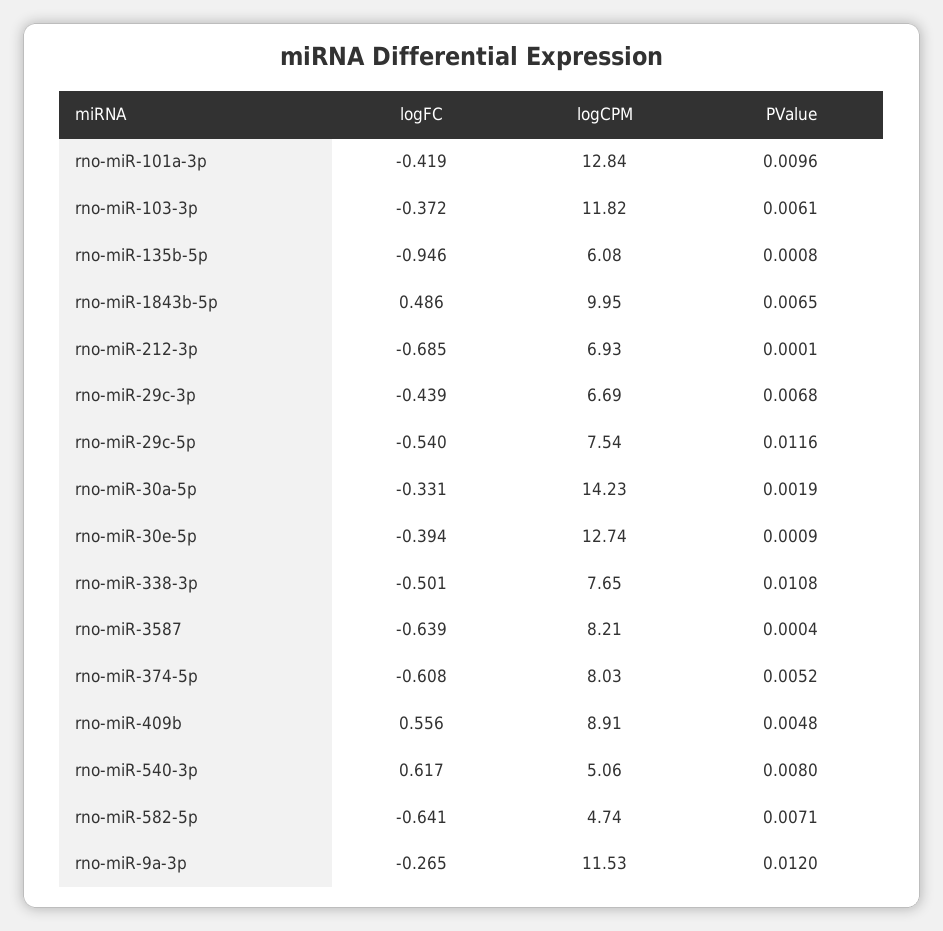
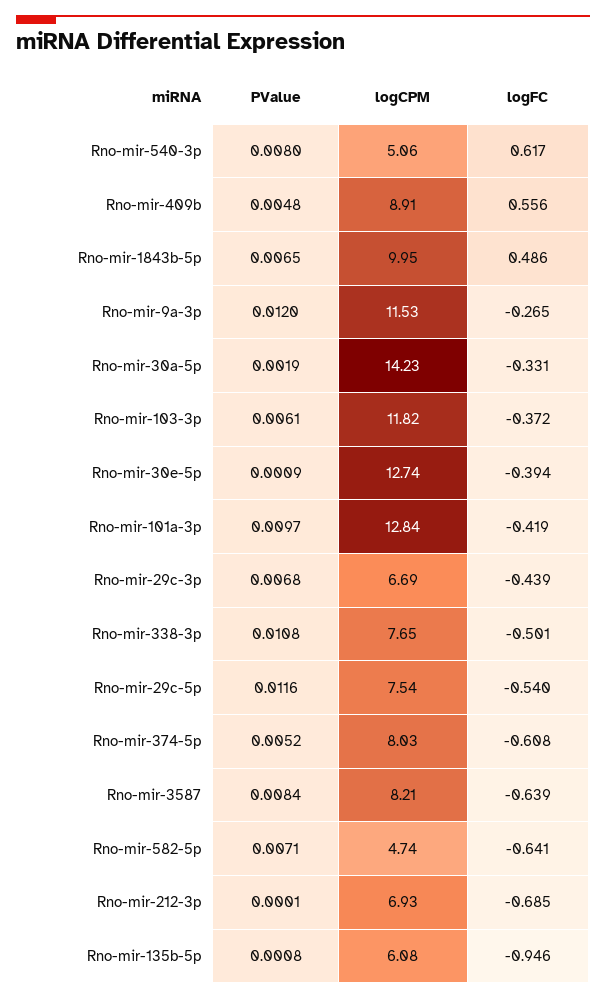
  {
    "logFC": {
      "rno-miR-101a-3p": -0.419,
      "rno-miR-103-3p": -0.372,
      "rno-miR-135b-5p": -0.946,
      "rno-miR-1843b-5p": 0.486,
      "rno-miR-212-3p": -0.685,
      "rno-miR-29c-3p": -0.439,
      "rno-miR-29c-5p": -0.54,
      "rno-miR-30a-5p": -0.331,
      "rno-miR-30e-5p": -0.394,
      "rno-miR-338-3p": -0.501,
      "rno-miR-3587": -0.639,
      "rno-miR-374-5p": -0.608,
      "rno-miR-409b": 0.556,
      "rno-miR-540-3p": 0.617,
      "rno-miR-582-5p": -0.641,
      "rno-miR-9a-3p": -0.265
    },
    "logCPM": {
      "rno-miR-101a-3p": 12.84,
      "rno-miR-103-3p": 11.82,
      "rno-miR-135b-5p": 6.08,
      "rno-miR-1843b-5p": 9.95,
      "rno-miR-212-3p": 6.93,
      "rno-miR-29c-3p": 6.69,
      "rno-miR-29c-5p": 7.54,
      "rno-miR-30a-5p": 14.23,
      "rno-miR-30e-5p": 12.74,
      "rno-miR-338-3p": 7.65,
      "rno-miR-3587": 8.21,
      "rno-miR-374-5p": 8.03,
      "rno-miR-409b": 8.91,
      "rno-miR-540-3p": 5.06,
      "rno-miR-582-5p": 4.74,
      "rno-miR-9a-3p": 11.53
    },
    "PValue": {
-     "rno-miR-101a-3p": 0.0096,
+     "rno-miR-101a-3p": 0.0097,
      "rno-miR-103-3p": 0.0061,
      "rno-miR-135b-5p": 0.0008,
      "rno-miR-1843b-5p": 0.0065,
      "rno-miR-212-3p": 0.0001,
      "rno-miR-29c-3p": 0.0068,
      "rno-miR-29c-5p": 0.0116,
      "rno-miR-30a-5p": 0.0019,
      "rno-miR-30e-5p": 0.0009,
      "rno-miR-338-3p": 0.0108,
-     "rno-miR-3587": 0.0004,
+     "rno-miR-3587": 0.0084,
      "rno-miR-374-5p": 0.0052,
      "rno-miR-409b": 0.0048,
      "rno-miR-540-3p": 0.008,
      "rno-miR-582-5p": 0.0071,
      "rno-miR-9a-3p": 0.012
    }
  }

